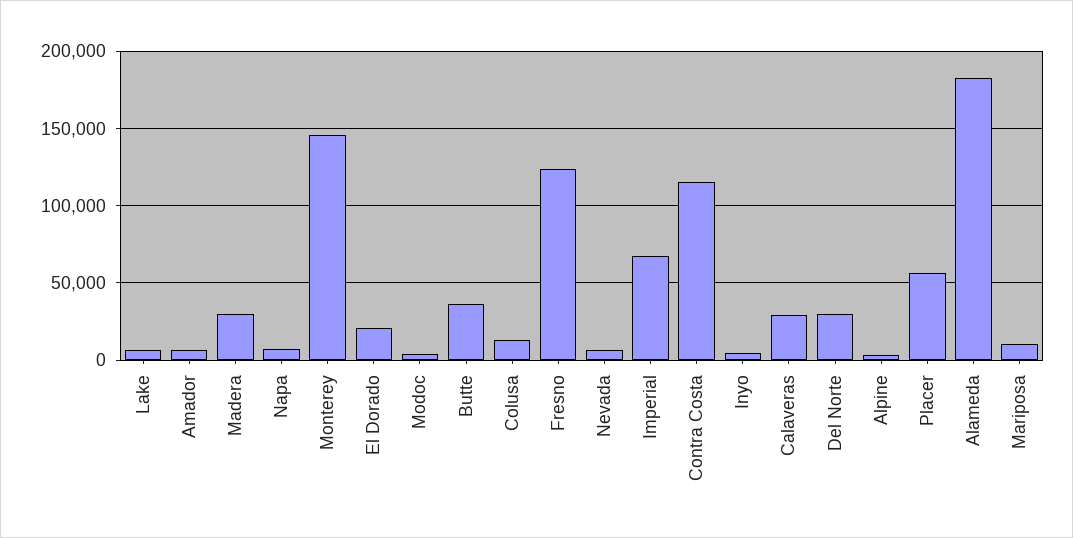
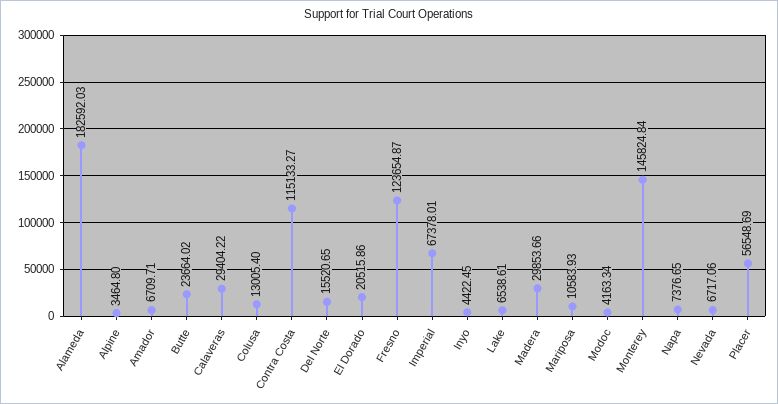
  {
    "Lake": 6538.61,
    "Amador": 6709.71,
    "Madera": 29853.66,
    "Napa": 7376.65,
    "Monterey": 145824.84,
    "El Dorado": 20515.86,
    "Modoc": 4163.34,
-   "Butte": 35000,
+   "Butte": 23664.02,
    "Colusa": 13005.4,
    "Fresno": 123654.87,
    "Nevada": 6717.06,
    "Imperial": 67378.01,
    "Contra Costa": 115133.27,
    "Inyo": 4422.45,
    "Calaveras": 29404.22,
-   "Del Norte": 30000,
+   "Del Norte": 15520.65,
    "Alpine": 3464.8,
    "Placer": 56548.69,
    "Alameda": 182592.03,
    "Mariposa": 10583.93
  }

